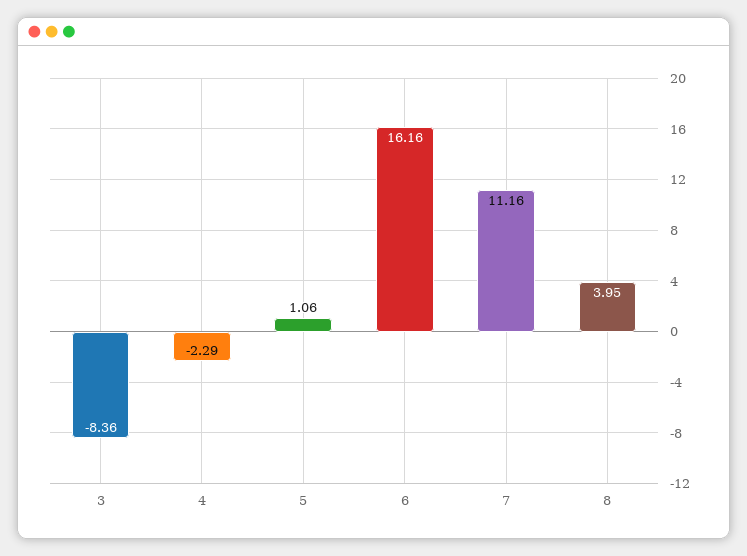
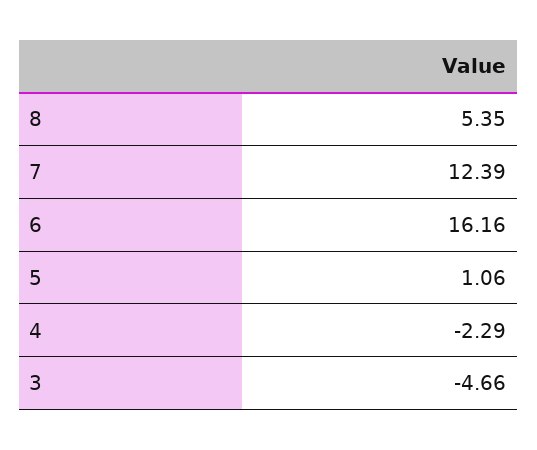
  {
-   "3": -8.36,
+   "3": -4.66,
    "4": -2.29,
    "5": 1.06,
    "6": 16.16,
-   "7": 11.16,
+   "7": 12.39,
-   "8": 3.95
+   "8": 5.35
  }

